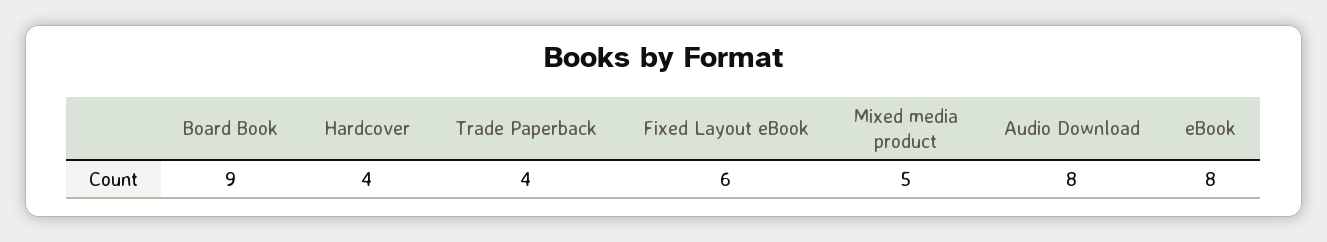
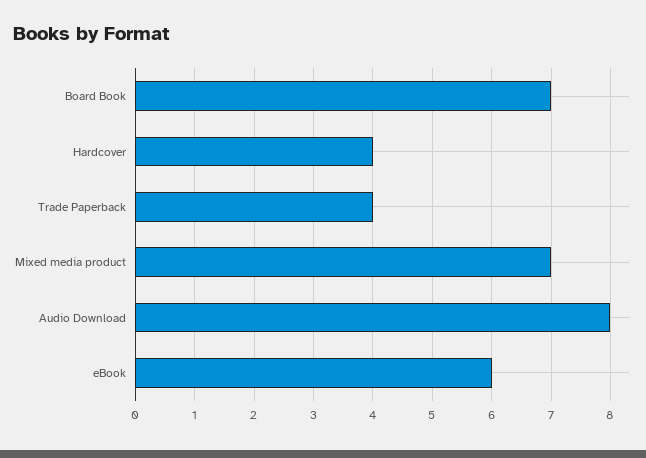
  {
-   "Board Book": 9,
+   "Board Book": 7,
    "Hardcover": 4,
    "Trade Paperback": 4,
-   "Fixed Layout eBook": 6,
-   "Mixed media product": 5,
+   "Mixed media product": 7,
    "Audio Download": 8,
-   "eBook": 8
+   "eBook": 6
  }

